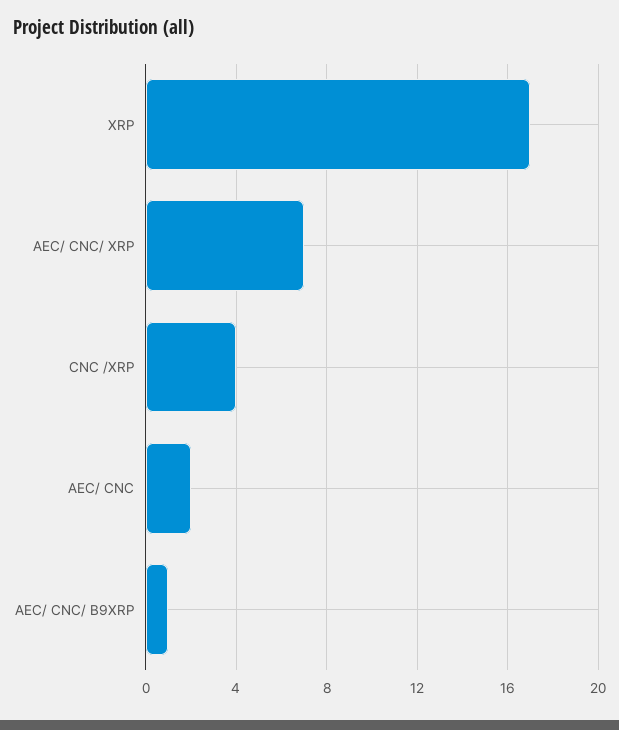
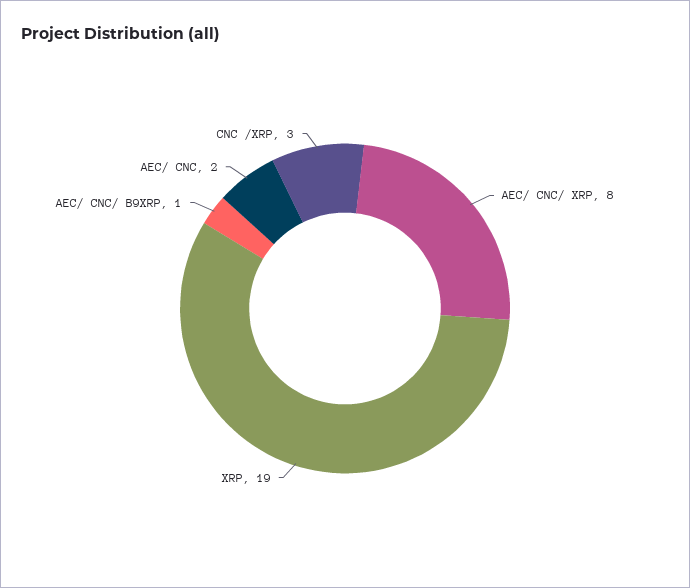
  {
-   "XRP": 17,
+   "XRP": 19,
-   "AEC/ CNC/ XRP": 7,
+   "AEC/ CNC/ XRP": 8,
-   "CNC /XRP": 4,
+   "CNC /XRP": 3,
    "AEC/ CNC": 2,
    "AEC/ CNC/ B9XRP": 1
  }

